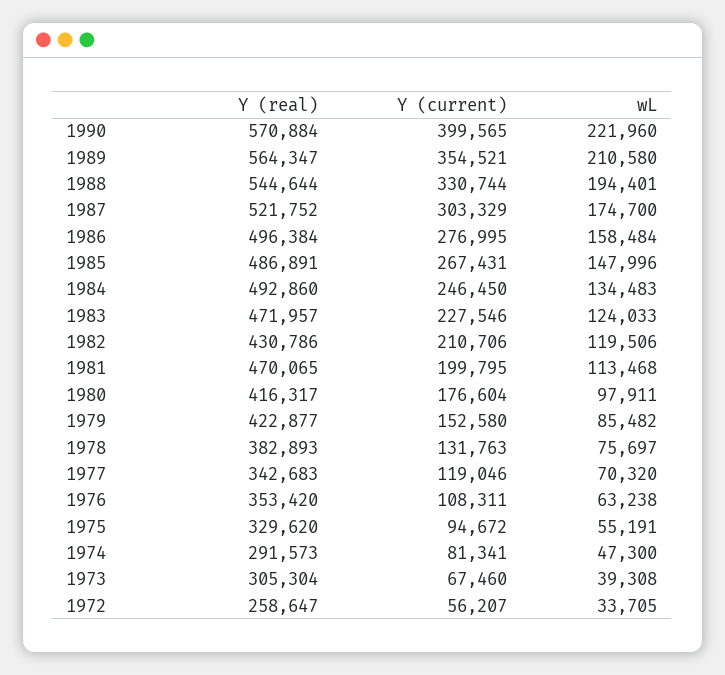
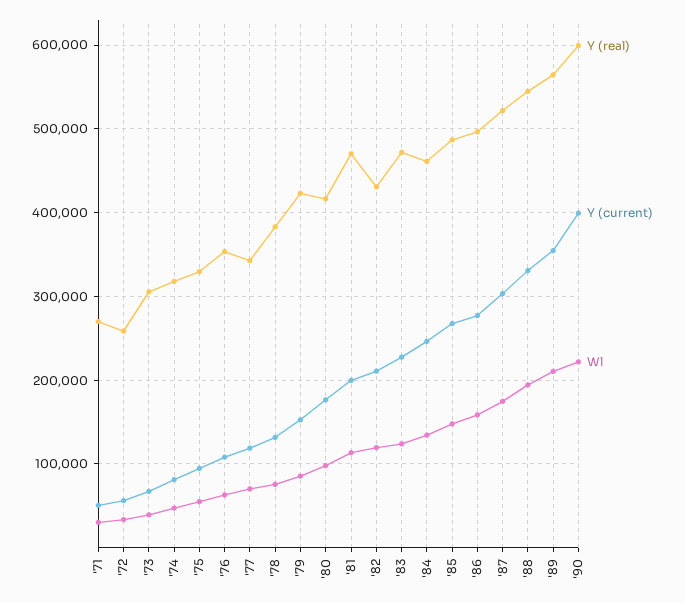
  {
    "Y (real)": {
-     "1990": 570884,
+     "1990": 600000,
      "1989": 564347,
      "1988": 544644,
      "1987": 521752,
      "1986": 496384,
      "1985": 486891,
-     "1984": 492860,
+     "1984": 460000,
      "1983": 471957,
      "1982": 430786,
      "1981": 470065,
      "1980": 416317,
      "1979": 422877,
      "1978": 382893,
      "1977": 342683,
      "1976": 353420,
      "1975": 329620,
-     "1974": 291573,
+     "1974": 320000,
      "1973": 305304,
-     "1972": 258647
+     "1972": 258647,
+     "'71": 270000
    },
    "Y (current)": {
      "1990": 399565,
      "1989": 354521,
      "1988": 330744,
      "1987": 303329,
      "1986": 276995,
      "1985": 267431,
      "1984": 246450,
      "1983": 227546,
      "1982": 210706,
      "1981": 199795,
      "1980": 176604,
      "1979": 152580,
      "1978": 131763,
      "1977": 119046,
      "1976": 108311,
      "1975": 94672,
      "1974": 81341,
      "1973": 67460,
-     "1972": 56207
+     "1972": 56207,
+     "'71": 50000
    },
    "wL": {
      "1990": 221960,
      "1989": 210580,
      "1988": 194401,
      "1987": 174700,
      "1986": 158484,
      "1985": 147996,
      "1984": 134483,
      "1983": 124033,
      "1982": 119506,
      "1981": 113468,
      "1980": 97911,
      "1979": 85482,
      "1978": 75697,
      "1977": 70320,
      "1976": 63238,
      "1975": 55191,
      "1974": 47300,
      "1973": 39308,
-     "1972": 33705
+     "1972": 33705,
+     "'71": 30000
    }
  }

